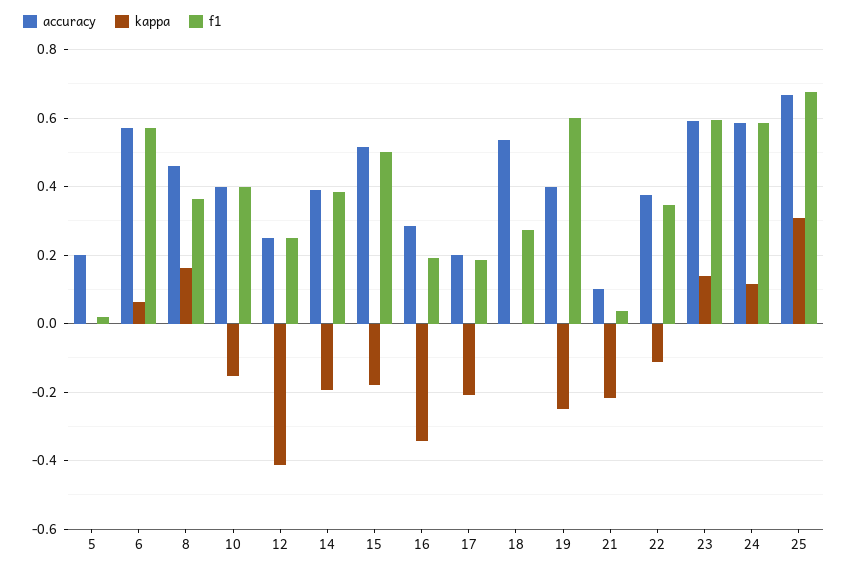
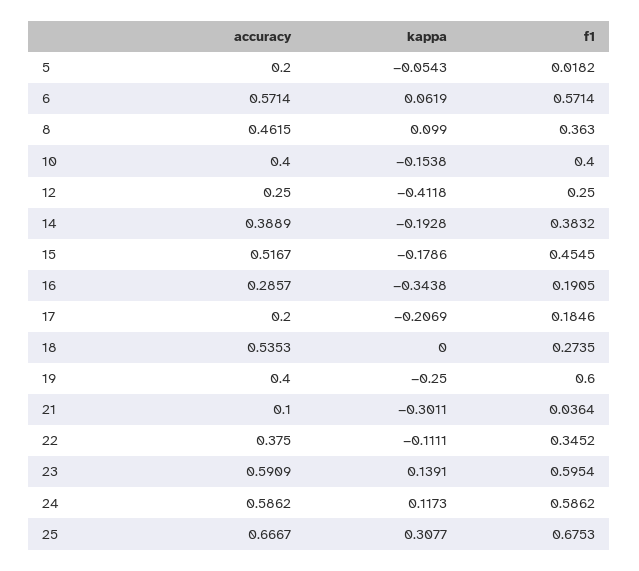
  {
    "accuracy": {
      "5": 0.2,
      "6": 0.5714,
      "8": 0.4615,
      "10": 0.4,
      "12": 0.25,
      "14": 0.3889,
      "15": 0.5167,
      "16": 0.2857,
      "17": 0.2,
      "18": 0.5353,
      "19": 0.4,
      "21": 0.1,
      "22": 0.375,
      "23": 0.5909,
      "24": 0.5862,
      "25": 0.6667
    },
    "kappa": {
-     "5": 0,
+     "5": -0.0543,
      "6": 0.0619,
-     "8": 0.16,
+     "8": 0.099,
      "10": -0.1538,
      "12": -0.4118,
      "14": -0.1928,
      "15": -0.1786,
      "16": -0.3438,
      "17": -0.2069,
      "18": 0,
      "19": -0.25,
-     "21": -0.22,
+     "21": -0.3011,
      "22": -0.1111,
      "23": 0.1391,
      "24": 0.1173,
      "25": 0.3077
    },
    "f1": {
      "5": 0.0182,
      "6": 0.5714,
      "8": 0.363,
      "10": 0.4,
      "12": 0.25,
      "14": 0.3832,
-     "15": 0.5,
+     "15": 0.4545,
      "16": 0.1905,
      "17": 0.1846,
      "18": 0.2735,
      "19": 0.6,
      "21": 0.0364,
      "22": 0.3452,
      "23": 0.5954,
      "24": 0.5862,
      "25": 0.6753
    }
  }

